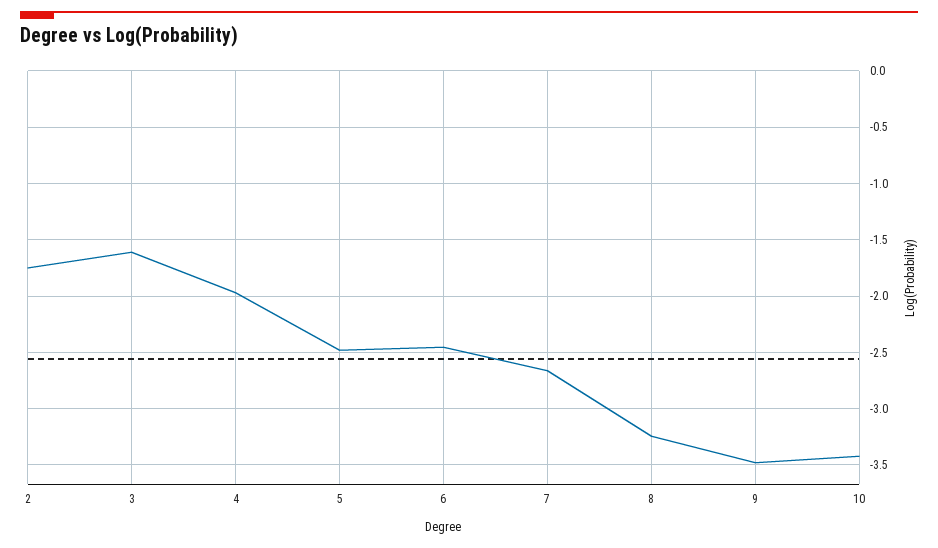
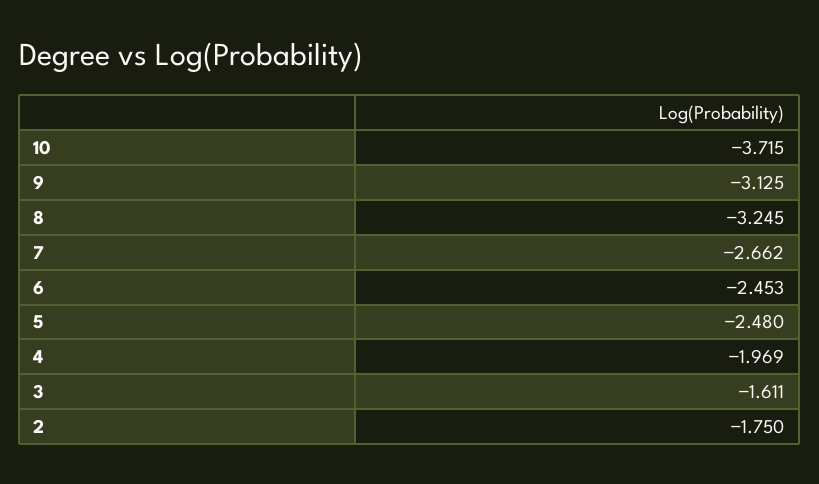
  {
    "2": -1.75,
    "3": -1.611,
    "4": -1.969,
    "5": -2.48,
    "6": -2.453,
    "7": -2.662,
    "8": -3.245,
-   "9": -3.5,
+   "9": -3.125,
-   "10": -3.4
+   "10": -3.715
  }

